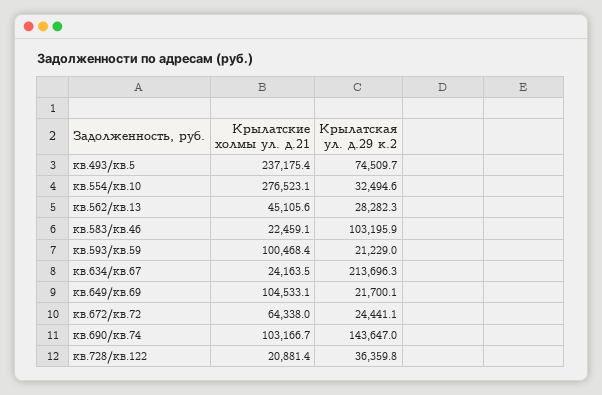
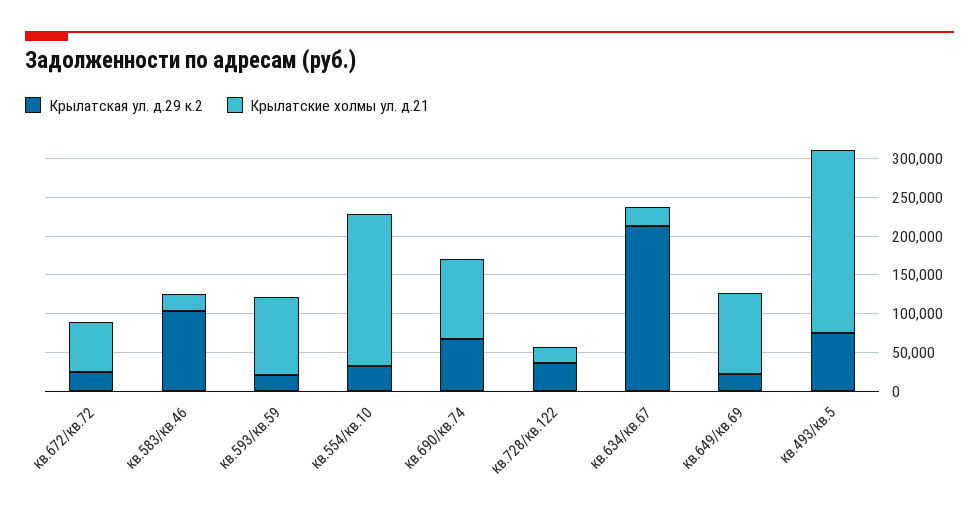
  {
    "Крылатские холмы ул. д.21": {
      "кв.493/кв.5": 237175.4,
-     "кв.554/кв.10": 276523.1,
+     "кв.554/кв.10": 200000,
-     "кв.562/кв.13": 45105.6,
      "кв.583/кв.46": 22459.1,
      "кв.593/кв.59": 100468.4,
      "кв.634/кв.67": 24163.5,
      "кв.649/кв.69": 104533.1,
      "кв.672/кв.72": 64338,
      "кв.690/кв.74": 103166.7,
      "кв.728/кв.122": 20881.4
    },
    "Крылатская ул. д.29 к.2": {
      "кв.493/кв.5": 74509.7,
      "кв.554/кв.10": 32494.6,
-     "кв.562/кв.13": 28282.3,
      "кв.583/кв.46": 103195.9,
      "кв.593/кв.59": 21229,
      "кв.634/кв.67": 213696.3,
      "кв.649/кв.69": 21700.1,
      "кв.672/кв.72": 24441.1,
-     "кв.690/кв.74": 143647,
+     "кв.690/кв.74": 75000,
      "кв.728/кв.122": 36359.8
    }
  }

